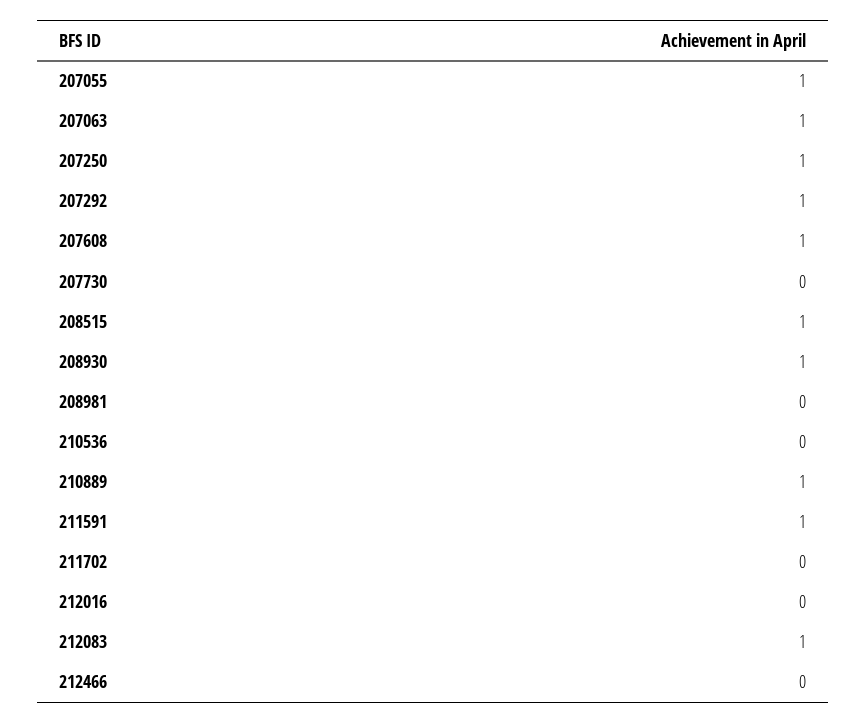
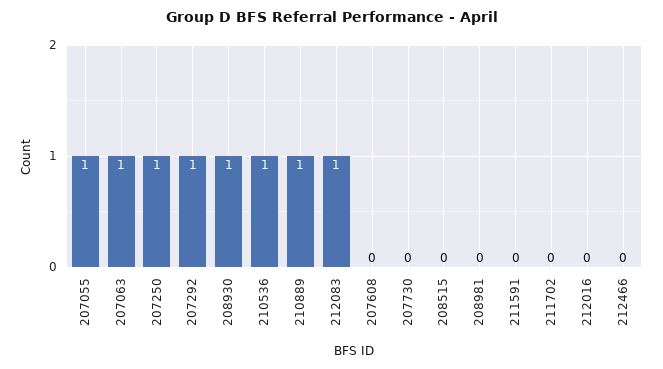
  {
    "207055": 1,
    "207063": 1,
    "207250": 1,
    "207292": 1,
-   "207608": 1,
+   "207608": 0,
    "207730": 0,
-   "208515": 1,
+   "208515": 0,
    "208930": 1,
    "208981": 0,
-   "210536": 0,
+   "210536": 1,
    "210889": 1,
-   "211591": 1,
+   "211591": 0,
    "211702": 0,
    "212016": 0,
    "212083": 1,
    "212466": 0
  }

